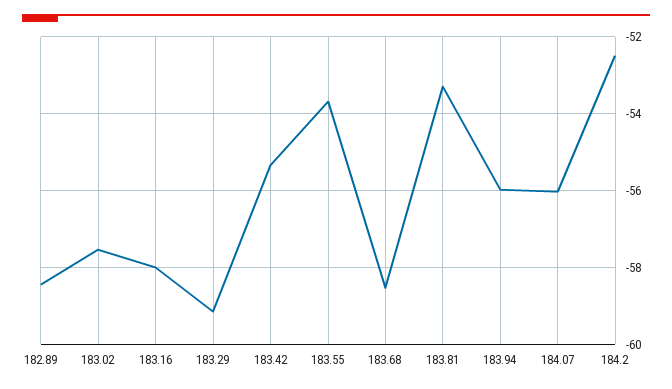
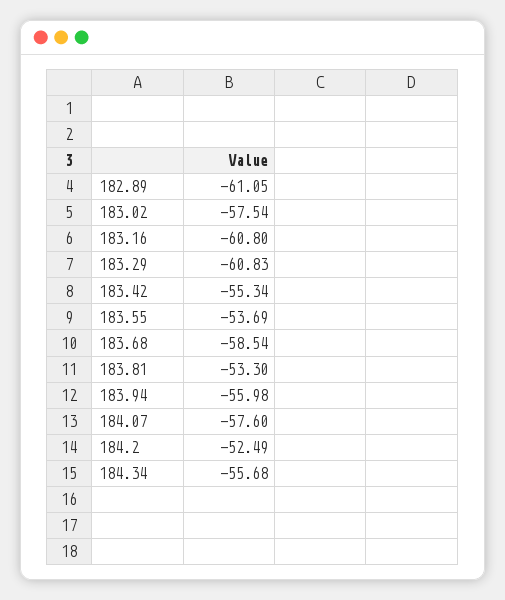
  {
-   "182.89": -58.4,
+   "182.89": -61.05,
    "183.02": -57.54,
-   "183.16": -58,
+   "183.16": -60.8,
-   "183.29": -59.2,
+   "183.29": -60.83,
    "183.42": -55.34,
    "183.55": -53.69,
    "183.68": -58.54,
    "183.81": -53.3,
    "183.94": -55.98,
-   "184.07": -56,
+   "184.07": -57.6,
-   "184.2": -52.49
+   "184.2": -52.49,
+   "184.34": -55.68
  }

